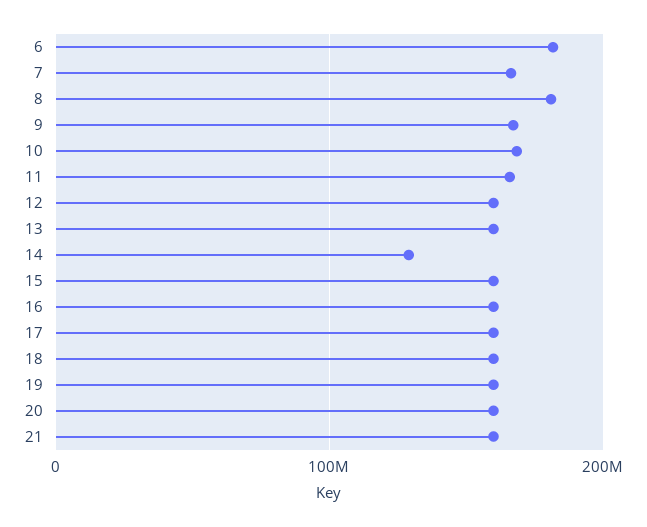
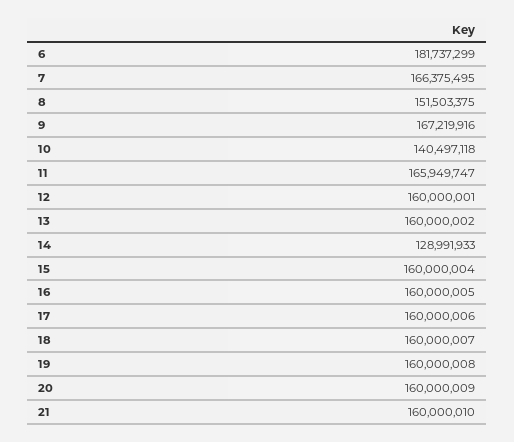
  {
    "6": 181737299,
    "7": 166375495,
-   "8": 180000000,
+   "8": 151503375,
    "9": 167219916,
-   "10": 170000000,
+   "10": 140497118,
    "11": 165949747,
    "12": 160000001,
    "13": 160000002,
    "14": 128991933,
    "15": 160000004,
    "16": 160000005,
    "17": 160000006,
    "18": 160000007,
    "19": 160000008,
    "20": 160000009,
    "21": 160000010
  }

